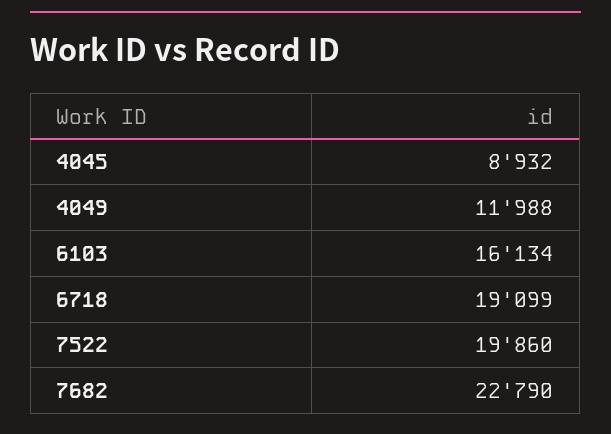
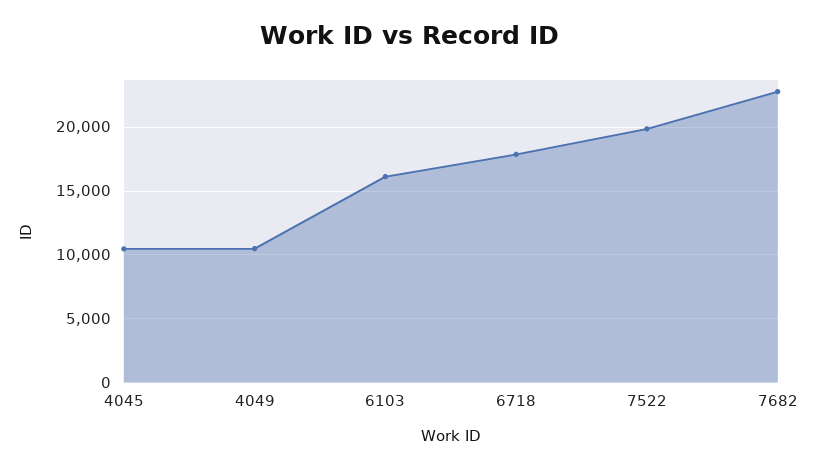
  {
-   "4045": 8932,
+   "4045": 10500,
-   "4049": 11988,
+   "4049": 10500,
    "6103": 16134,
-   "6718": 19099,
+   "6718": 18000,
    "7522": 19860,
    "7682": 22790
  }

